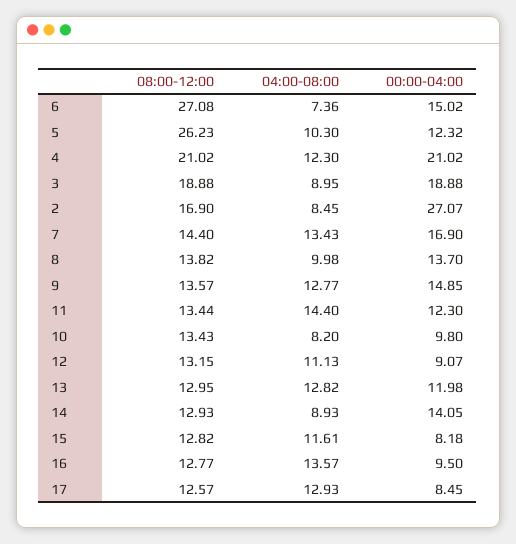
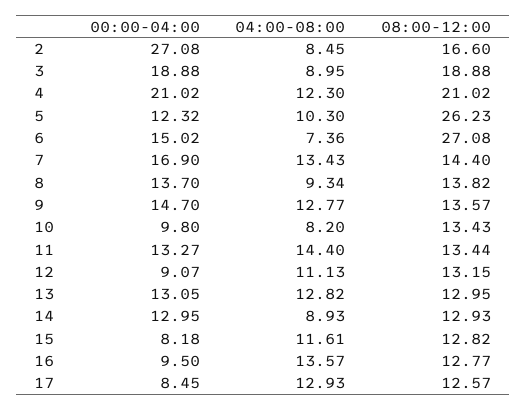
  {
    "08:00-12:00": {
      "6": 27.08,
      "5": 26.23,
      "4": 21.02,
      "3": 18.88,
-     "2": 16.9,
+     "2": 16.6,
      "7": 14.4,
      "8": 13.82,
      "9": 13.57,
      "11": 13.44,
      "10": 13.43,
      "12": 13.15,
      "13": 12.95,
      "14": 12.93,
      "15": 12.82,
      "16": 12.77,
      "17": 12.57
    },
    "04:00-08:00": {
      "6": 7.36,
      "5": 10.3,
      "4": 12.3,
      "3": 8.95,
      "2": 8.45,
      "7": 13.43,
-     "8": 9.98,
+     "8": 9.34,
      "9": 12.77,
      "11": 14.4,
      "10": 8.2,
      "12": 11.13,
      "13": 12.82,
      "14": 8.93,
      "15": 11.61,
      "16": 13.57,
      "17": 12.93
    },
    "00:00-04:00": {
      "6": 15.02,
      "5": 12.32,
      "4": 21.02,
      "3": 18.88,
-     "2": 27.07,
+     "2": 27.08,
      "7": 16.9,
      "8": 13.7,
-     "9": 14.85,
+     "9": 14.7,
-     "11": 12.3,
+     "11": 13.27,
      "10": 9.8,
      "12": 9.07,
-     "13": 11.98,
+     "13": 13.05,
-     "14": 14.05,
+     "14": 12.95,
      "15": 8.18,
      "16": 9.5,
      "17": 8.45
    }
  }

